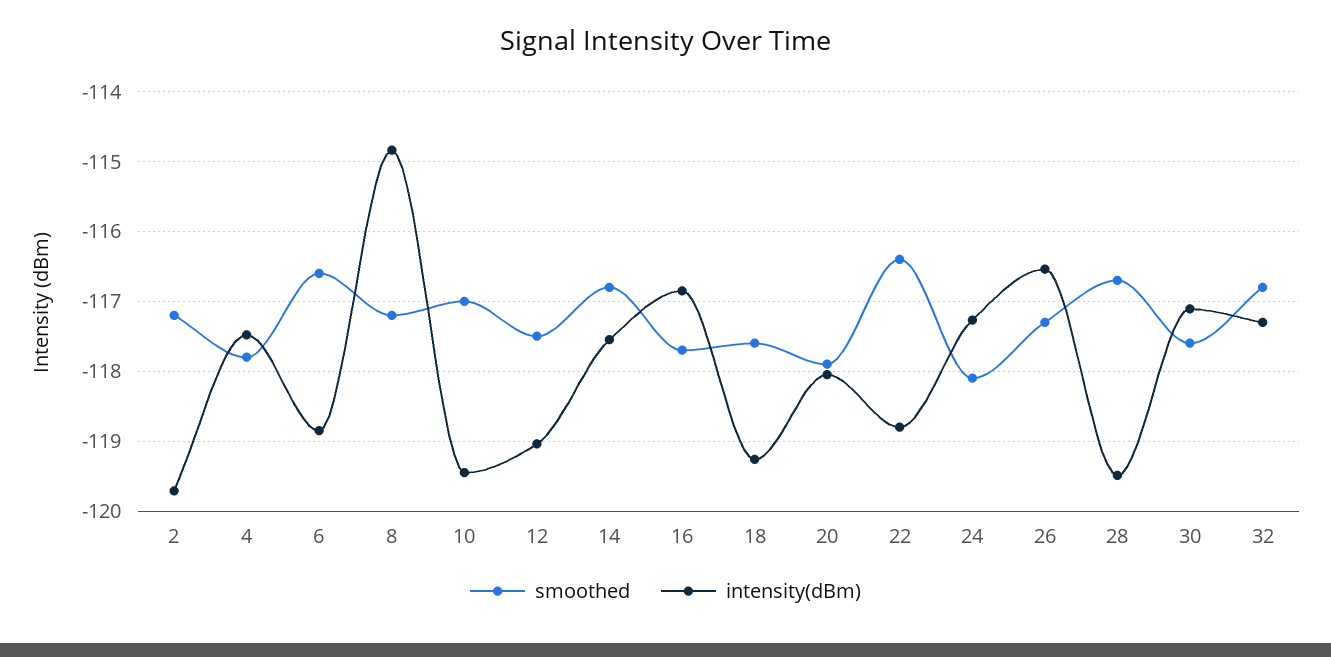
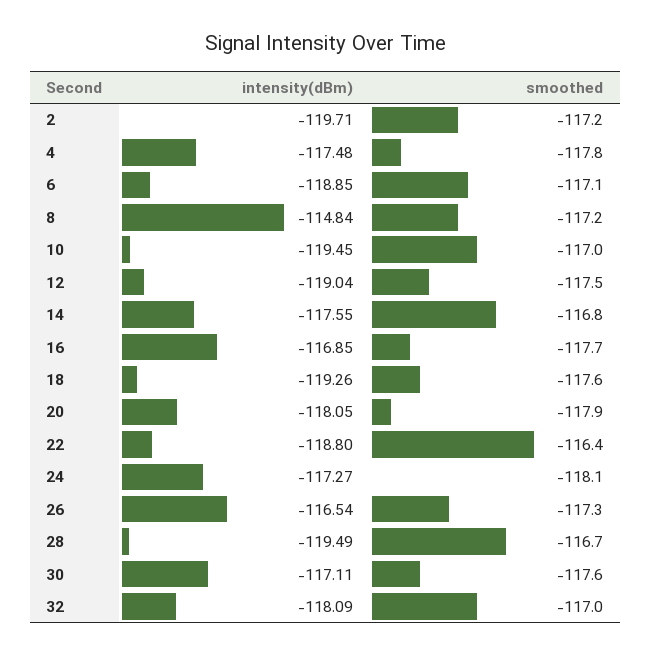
  {
    "smoothed": {
      "2": -117.2,
      "4": -117.8,
-     "6": -116.6,
+     "6": -117.1,
      "8": -117.2,
      "10": -117,
      "12": -117.5,
      "14": -116.8,
      "16": -117.7,
      "18": -117.6,
      "20": -117.9,
      "22": -116.4,
      "24": -118.1,
      "26": -117.3,
      "28": -116.7,
      "30": -117.6,
-     "32": -116.8
+     "32": -117
    },
    "intensity(dBm)": {
      "2": -119.71,
      "4": -117.48,
      "6": -118.85,
      "8": -114.84,
      "10": -119.45,
      "12": -119.04,
      "14": -117.55,
      "16": -116.85,
      "18": -119.26,
      "20": -118.05,
      "22": -118.8,
      "24": -117.27,
      "26": -116.54,
      "28": -119.49,
      "30": -117.11,
-     "32": -117.3
+     "32": -118.09
    }
  }

